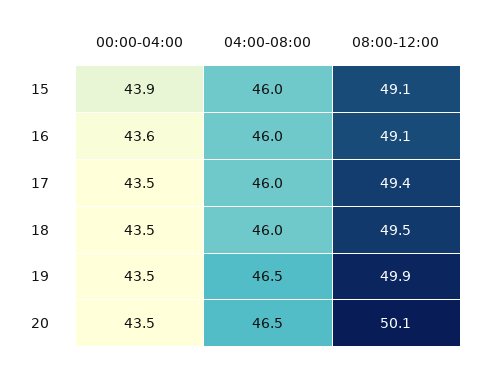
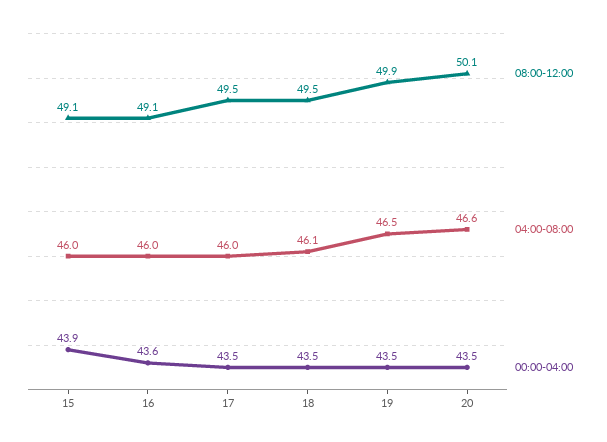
  {
    "00:00-04:00": {
      "15": 43.9,
      "16": 43.6,
      "17": 43.5,
      "18": 43.5,
      "19": 43.5,
      "20": 43.5
    },
    "04:00-08:00": {
      "15": 46,
      "16": 46,
      "17": 46,
-     "18": 46,
+     "18": 46.1,
      "19": 46.5,
-     "20": 46.5
+     "20": 46.6
    },
    "08:00-12:00": {
      "15": 49.1,
      "16": 49.1,
-     "17": 49.4,
+     "17": 49.5,
      "18": 49.5,
      "19": 49.9,
      "20": 50.1
    }
  }

